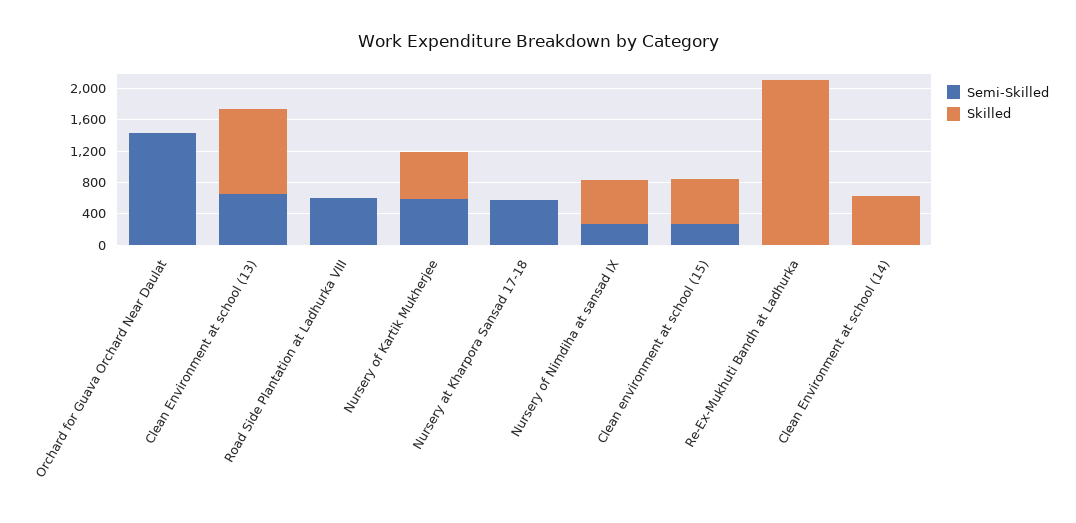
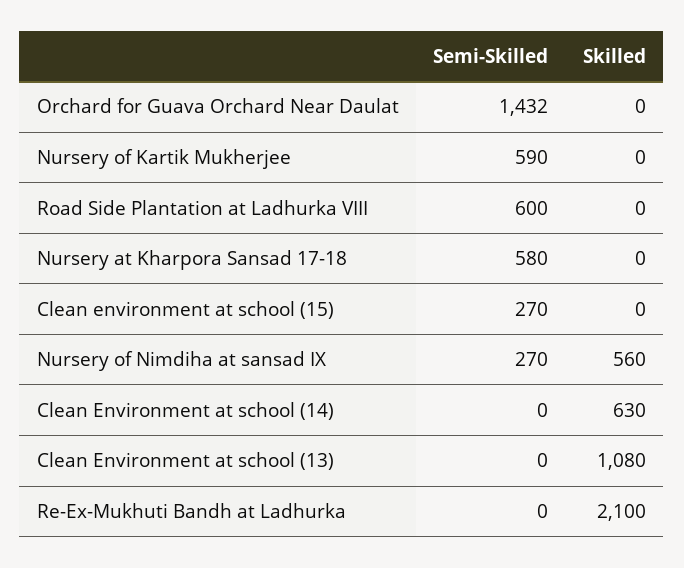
  {
    "Semi-Skilled": {
      "Orchard for Guava Orchard Near Daulat": 1432,
-     "Clean Environment at school (13)": 600,
+     "Clean Environment at school (13)": 0,
      "Road Side Plantation at Ladhurka VIII": 600,
      "Nursery of Kartik Mukherjee": 590,
      "Nursery at Kharpora Sansad 17-18": 580,
      "Nursery of Nimdiha at sansad IX": 270,
      "Clean environment at school (15)": 270,
      "Re-Ex-Mukhuti Bandh at Ladhurka": 0,
      "Clean Environment at school (14)": 0
    },
    "Skilled": {
      "Orchard for Guava Orchard Near Daulat": 0,
      "Clean Environment at school (13)": 1080,
      "Road Side Plantation at Ladhurka VIII": 0,
-     "Nursery of Kartik Mukherjee": 600,
+     "Nursery of Kartik Mukherjee": 0,
      "Nursery at Kharpora Sansad 17-18": 0,
      "Nursery of Nimdiha at sansad IX": 560,
-     "Clean environment at school (15)": 600,
+     "Clean environment at school (15)": 0,
      "Re-Ex-Mukhuti Bandh at Ladhurka": 2100,
      "Clean Environment at school (14)": 630
    }
  }

